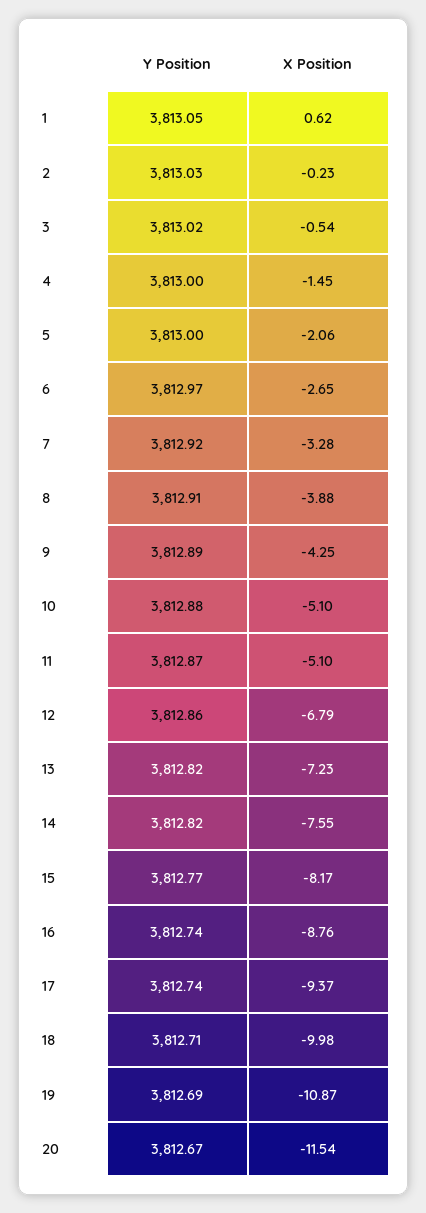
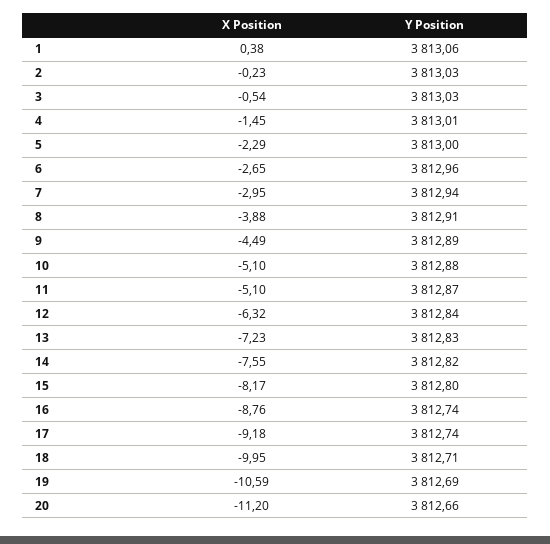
  {
    "Y Position": {
-     "1": 3813.05,
+     "1": 3813.06,
      "2": 3813.03,
-     "3": 3813.02,
+     "3": 3813.03,
-     "4": 3813,
+     "4": 3813.01,
      "5": 3813,
-     "6": 3812.97,
+     "6": 3812.96,
-     "7": 3812.92,
+     "7": 3812.94,
      "8": 3812.91,
      "9": 3812.89,
      "10": 3812.88,
      "11": 3812.87,
-     "12": 3812.86,
+     "12": 3812.84,
-     "13": 3812.82,
+     "13": 3812.83,
      "14": 3812.82,
-     "15": 3812.77,
+     "15": 3812.8,
      "16": 3812.74,
      "17": 3812.74,
      "18": 3812.71,
      "19": 3812.69,
-     "20": 3812.67
+     "20": 3812.66
    },
    "X Position": {
-     "1": 0.62,
+     "1": 0.38,
      "2": -0.23,
      "3": -0.54,
      "4": -1.45,
-     "5": -2.06,
+     "5": -2.29,
      "6": -2.65,
-     "7": -3.28,
+     "7": -2.95,
      "8": -3.88,
-     "9": -4.25,
+     "9": -4.49,
      "10": -5.1,
      "11": -5.1,
-     "12": -6.79,
+     "12": -6.32,
      "13": -7.23,
      "14": -7.55,
      "15": -8.17,
      "16": -8.76,
-     "17": -9.37,
+     "17": -9.18,
-     "18": -9.98,
+     "18": -9.95,
-     "19": -10.87,
+     "19": -10.59,
-     "20": -11.54
+     "20": -11.2
    }
  }

